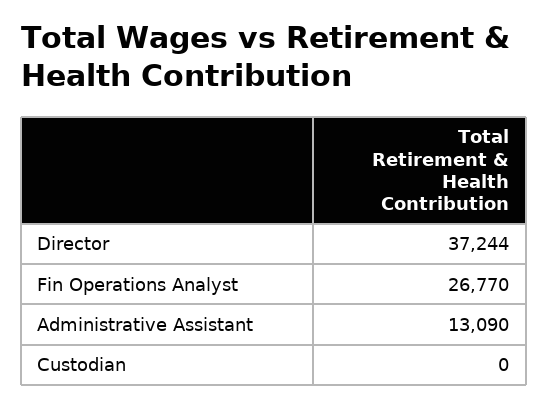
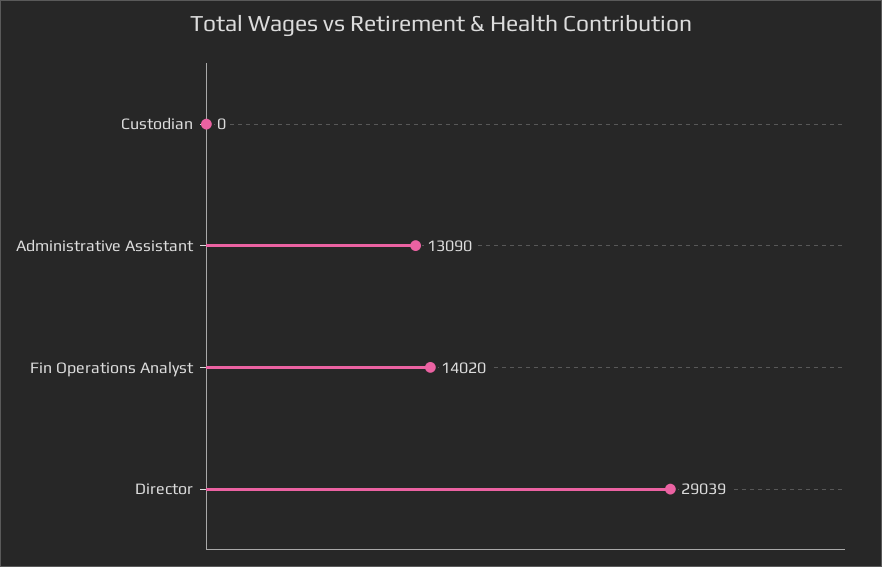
  {
-   "Director": 37244,
+   "Director": 29039,
-   "Fin Operations Analyst": 26770,
+   "Fin Operations Analyst": 14020,
    "Administrative Assistant": 13090,
    "Custodian": 0
  }

